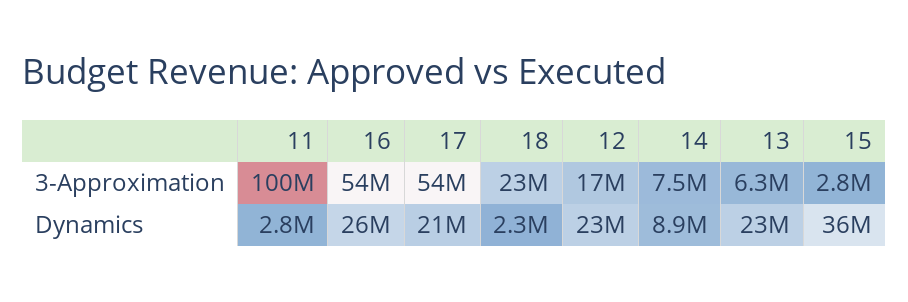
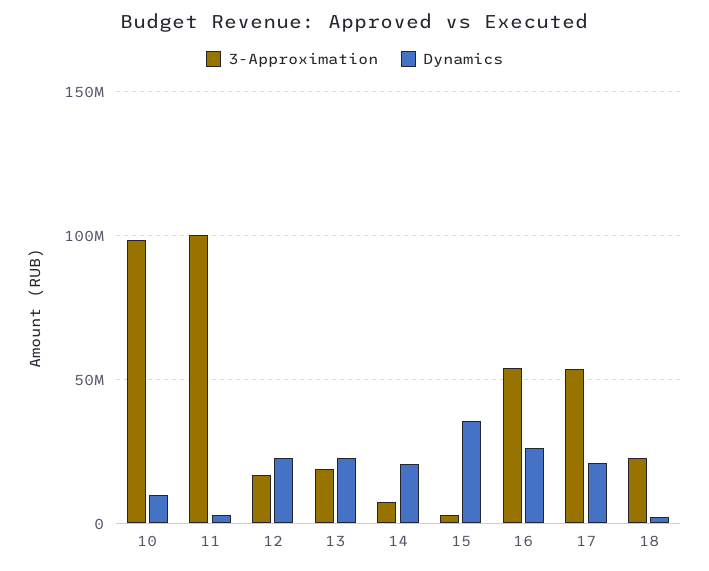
  {
    "3-Approximation": {
      "11": 100000000,
      "16": 54000000,
      "17": 54000000,
      "18": 23000000,
      "12": 17000000,
      "14": 7500000,
-     "13": 6300000,
+     "13": 20000000,
-     "15": 2800000
+     "15": 2800000,
+     "10": 100000000
    },
    "Dynamics": {
      "11": 2800000,
      "16": 26000000,
      "17": 21000000,
      "18": 2300000,
      "12": 23000000,
-     "14": 8900000,
+     "14": 20000000,
      "13": 23000000,
-     "15": 36000000
+     "15": 36000000,
+     "10": 10000000
    }
  }

